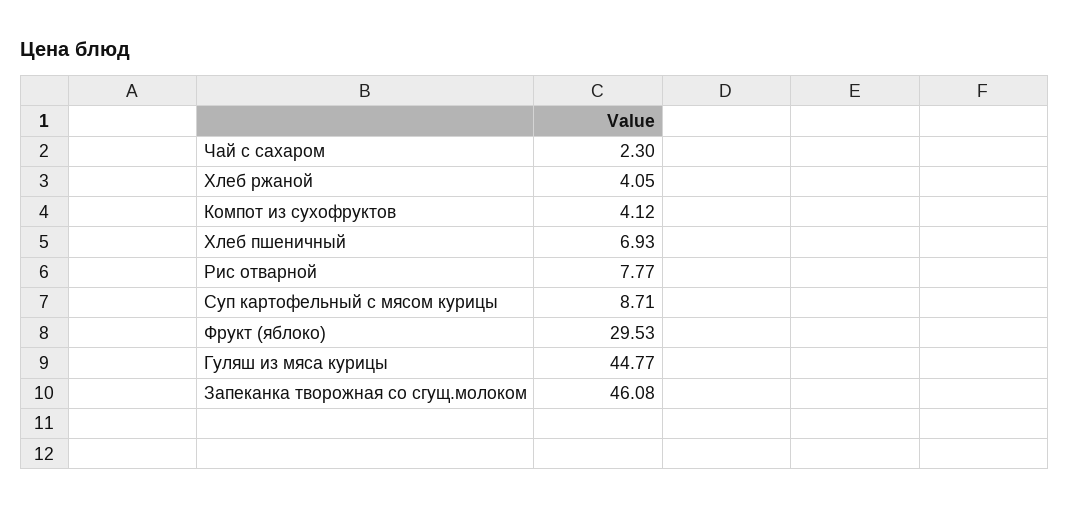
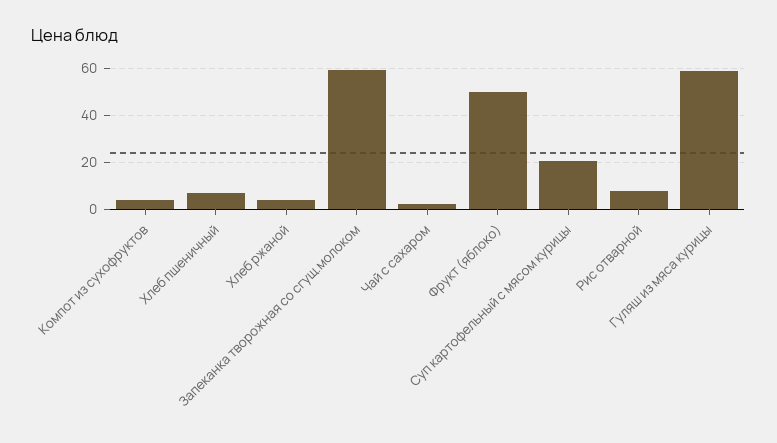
  {
    "Чай с сахаром": 2.3,
    "Хлеб ржаной": 4.05,
    "Компот из сухофруктов": 4.12,
    "Хлеб пшеничный": 6.93,
    "Рис отварной": 7.77,
-   "Суп картофельный с мясом курицы": 8.71,
+   "Суп картофельный с мясом курицы": 20,
-   "Фрукт (яблоко)": 29.53,
+   "Фрукт (яблоко)": 50,
-   "Гуляш из мяса курицы": 44.77,
+   "Гуляш из мяса курицы": 60,
-   "Запеканка творожная со сгущ.молоком": 46.08
+   "Запеканка творожная со сгущ.молоком": 60
  }

